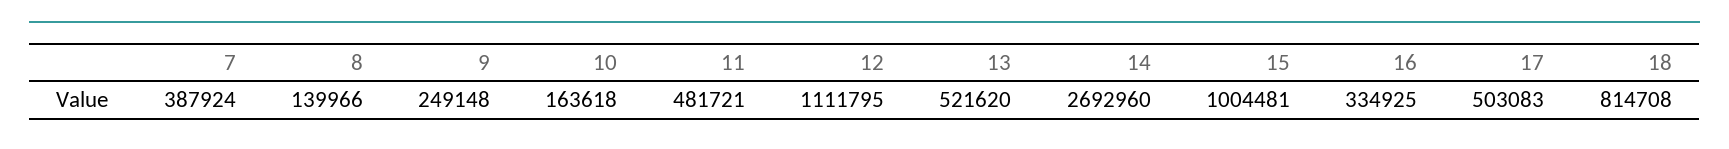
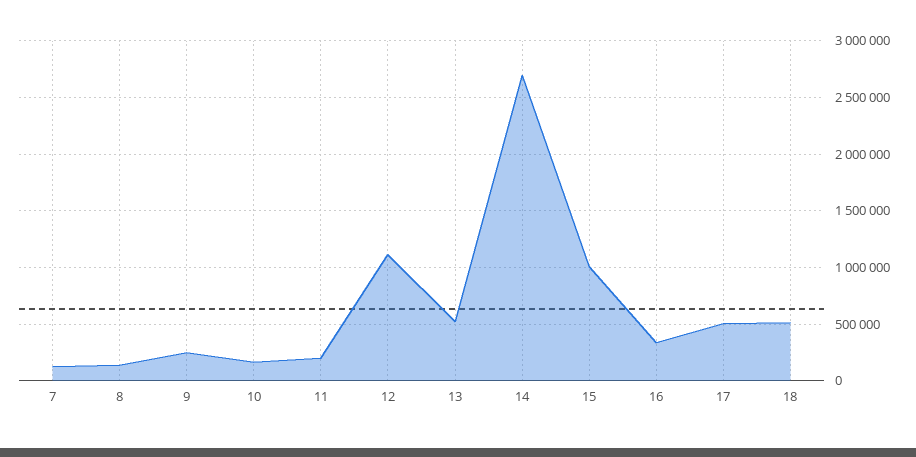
  {
-   "7": 387924,
+   "7": 100000,
    "8": 139966,
    "9": 249148,
    "10": 163618,
-   "11": 481721,
+   "11": 200000,
    "12": 1111795,
    "13": 521620,
    "14": 2692960,
    "15": 1004481,
    "16": 334925,
    "17": 503083,
-   "18": 814708
+   "18": 500000
  }

